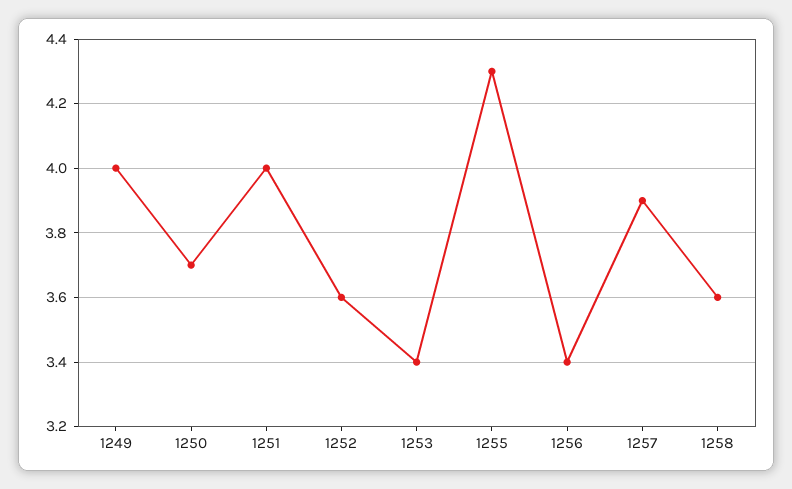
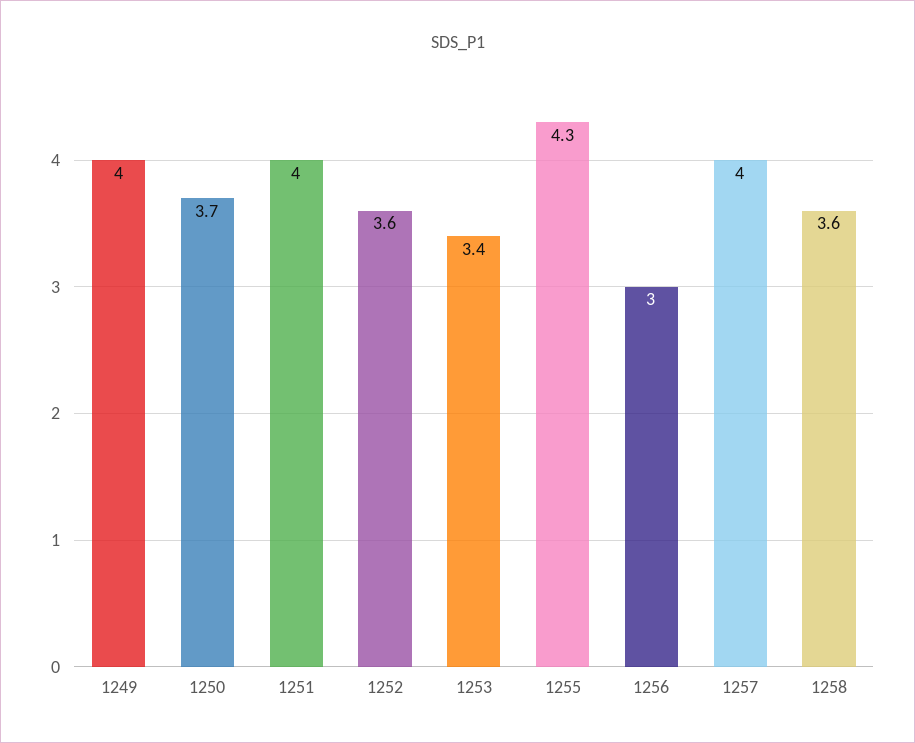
  {
    "1249": 4,
    "1250": 3.7,
    "1251": 4,
    "1252": 3.6,
    "1253": 3.4,
    "1255": 4.3,
-   "1256": 3.4,
+   "1256": 3,
-   "1257": 3.9,
+   "1257": 4,
    "1258": 3.6
  }

